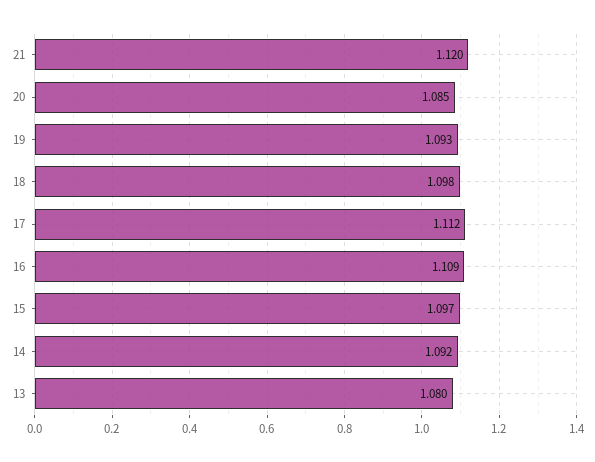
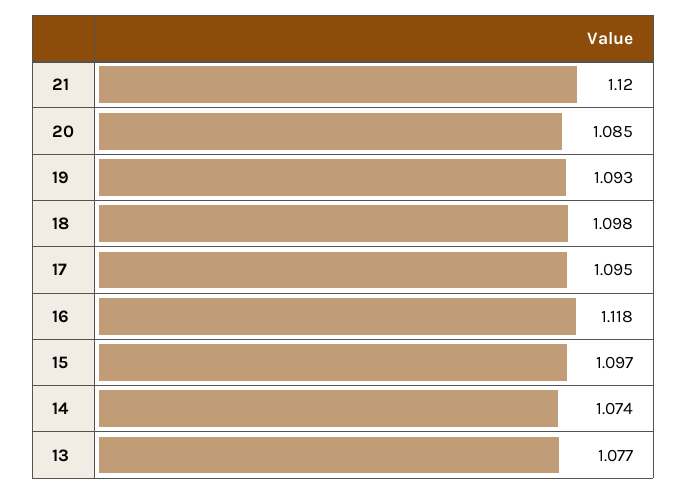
  {
    "21": 1.12,
    "20": 1.085,
    "19": 1.093,
    "18": 1.098,
-   "17": 1.112,
+   "17": 1.095,
-   "16": 1.109,
+   "16": 1.118,
    "15": 1.097,
-   "14": 1.092,
+   "14": 1.074,
-   "13": 1.08
+   "13": 1.077
  }

